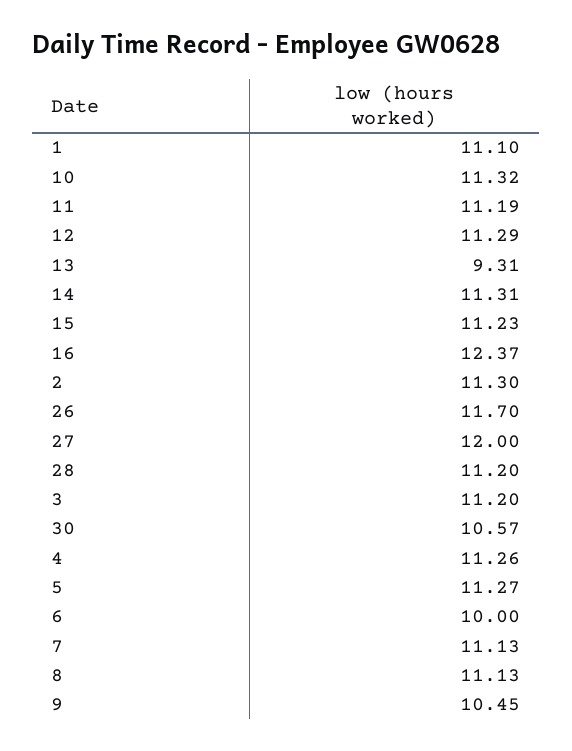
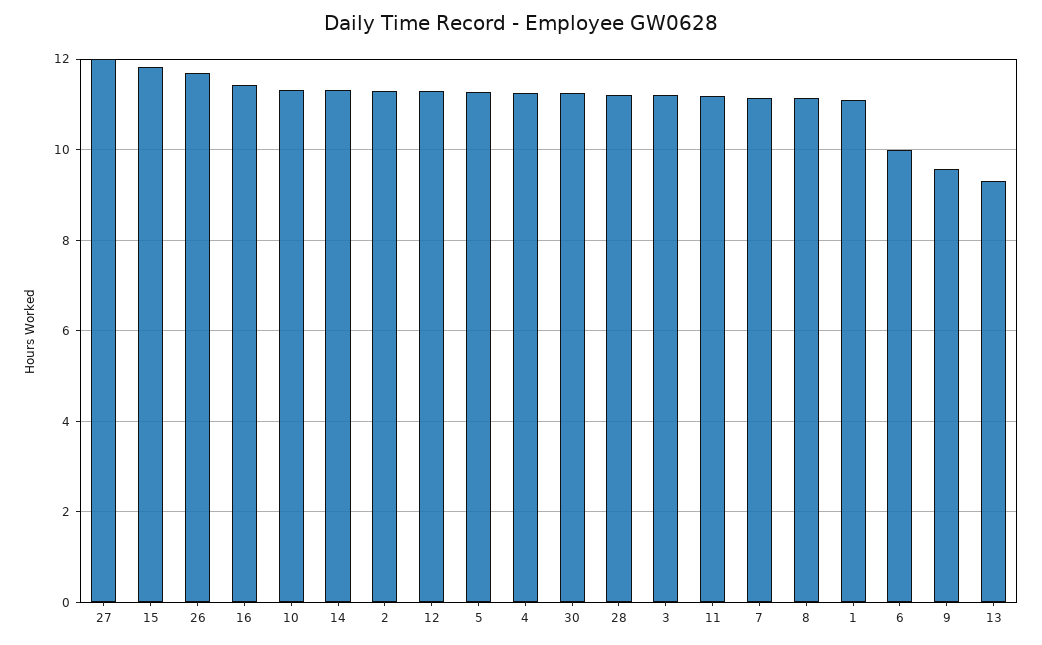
  {
    "1": 11.1,
    "10": 11.32,
    "11": 11.19,
    "12": 11.29,
    "13": 9.31,
    "14": 11.31,
-   "15": 11.23,
+   "15": 11.8,
-   "16": 12.37,
+   "16": 11.4,
    "2": 11.3,
    "26": 11.7,
    "27": 12,
    "28": 11.2,
    "3": 11.2,
-   "30": 10.57,
+   "30": 11.2,
    "4": 11.26,
    "5": 11.27,
    "6": 10,
    "7": 11.13,
    "8": 11.13,
-   "9": 10.45
+   "9": 9.6
  }

